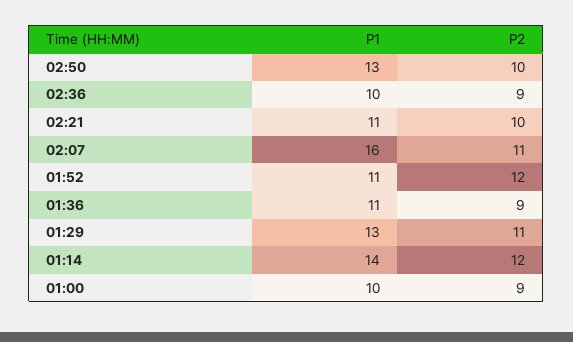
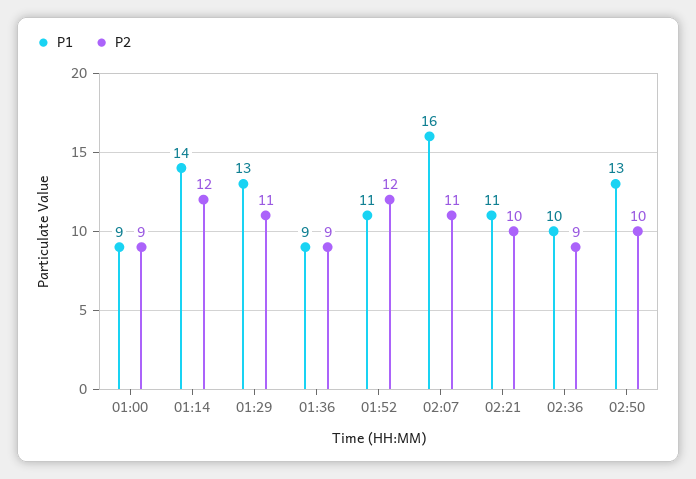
  {
    "P1": {
      "02:50": 13,
      "02:36": 10,
      "02:21": 11,
      "02:07": 16,
      "01:52": 11,
-     "01:36": 11,
+     "01:36": 9,
      "01:29": 13,
      "01:14": 14,
-     "01:00": 10
+     "01:00": 9
    },
    "P2": {
      "02:50": 10,
      "02:36": 9,
      "02:21": 10,
      "02:07": 11,
      "01:52": 12,
      "01:36": 9,
      "01:29": 11,
      "01:14": 12,
      "01:00": 9
    }
  }

